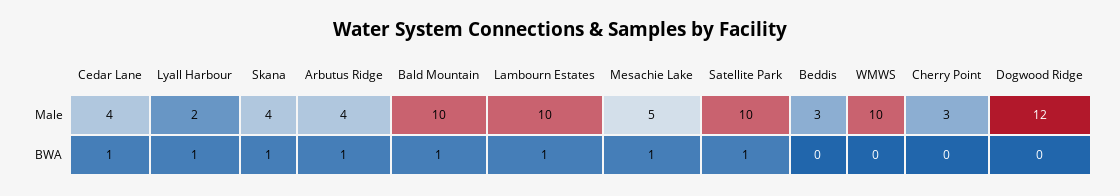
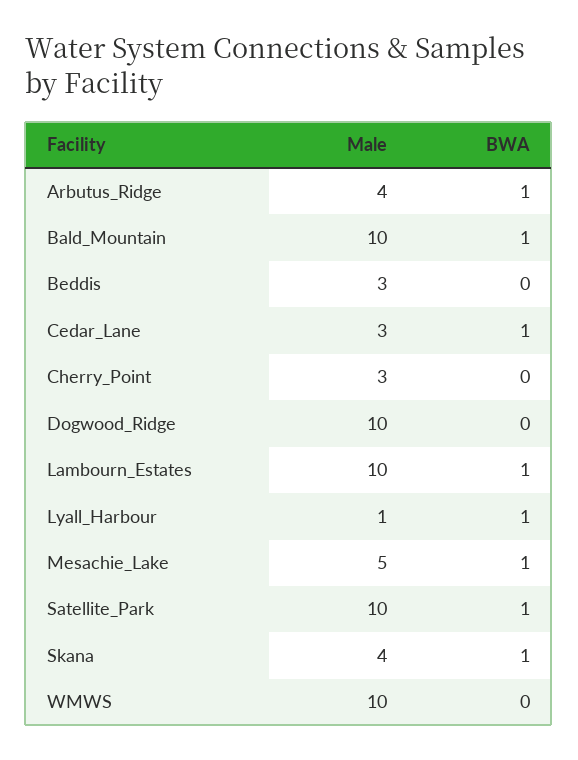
  {
    "Cedar Lane": {
-     "Male": 4,
+     "Male": 3,
      "BWA": 1
    },
    "Lyall Harbour": {
-     "Male": 2,
+     "Male": 1,
      "BWA": 1
    },
    "Skana": {
      "Male": 4,
      "BWA": 1
    },
    "Arbutus Ridge": {
      "Male": 4,
      "BWA": 1
    },
    "Bald Mountain": {
      "Male": 10,
      "BWA": 1
    },
    "Lambourn Estates": {
      "Male": 10,
      "BWA": 1
    },
    "Mesachie Lake": {
      "Male": 5,
      "BWA": 1
    },
    "Satellite Park": {
      "Male": 10,
      "BWA": 1
    },
    "Beddis": {
      "Male": 3,
      "BWA": 0
    },
    "WMWS": {
      "Male": 10,
      "BWA": 0
    },
    "Cherry Point": {
      "Male": 3,
      "BWA": 0
    },
    "Dogwood Ridge": {
-     "Male": 12,
+     "Male": 10,
      "BWA": 0
    }
  }

